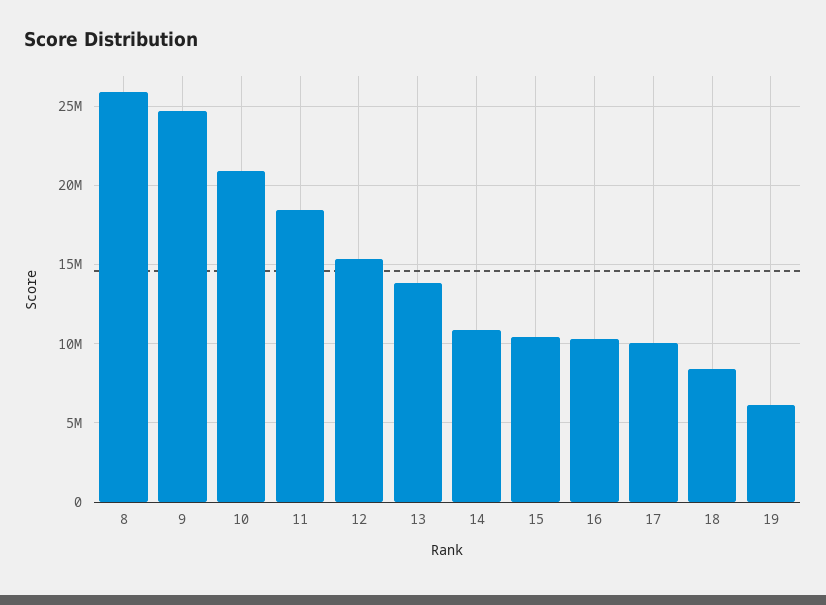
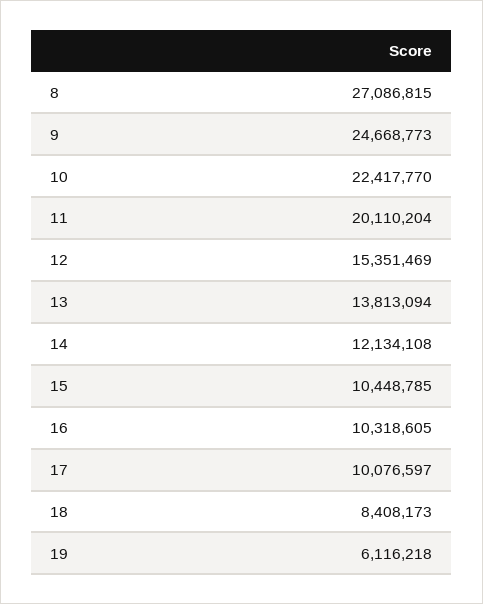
  {
-   "8": 26000000,
+   "8": 27086815,
    "9": 24668773,
-   "10": 21000000,
+   "10": 22417770,
-   "11": 18500000,
+   "11": 20110204,
    "12": 15351469,
    "13": 13813094,
-   "14": 11000000,
+   "14": 12134108,
    "15": 10448785,
    "16": 10318605,
    "17": 10076597,
    "18": 8408173,
    "19": 6116218
  }

